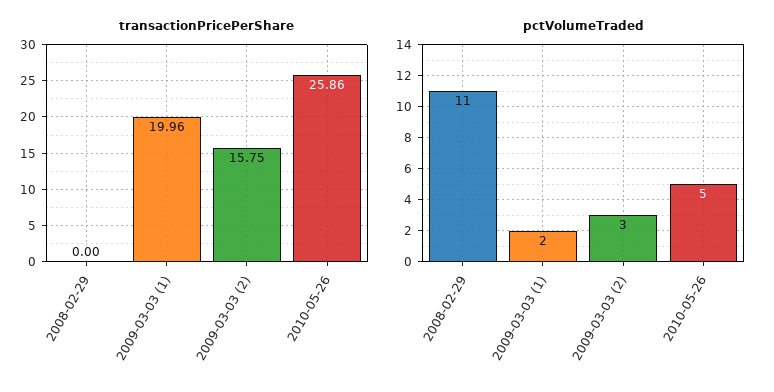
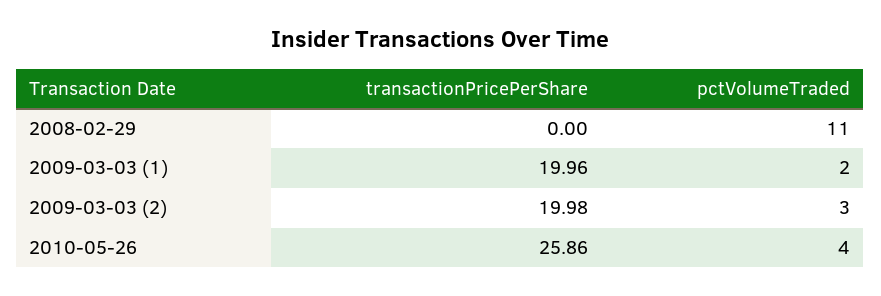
  {
    "transactionPricePerShare": {
      "2008-02-29": 0,
      "2009-03-03 (1)": 19.96,
-     "2009-03-03 (2)": 15.75,
+     "2009-03-03 (2)": 19.98,
      "2010-05-26": 25.86
    },
    "pctVolumeTraded": {
      "2008-02-29": 11,
      "2009-03-03 (1)": 2,
      "2009-03-03 (2)": 3,
-     "2010-05-26": 5
+     "2010-05-26": 4
    }
  }

